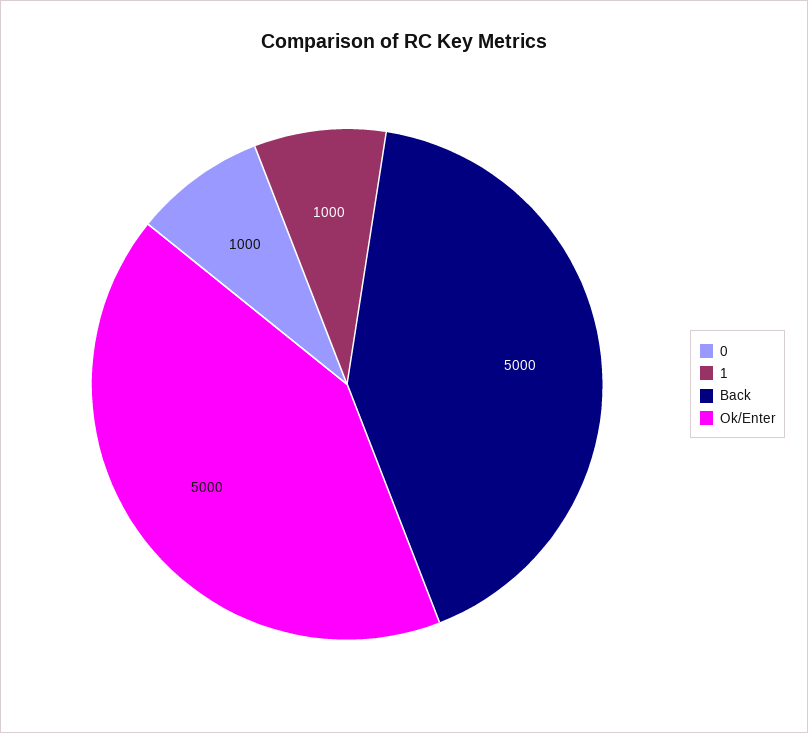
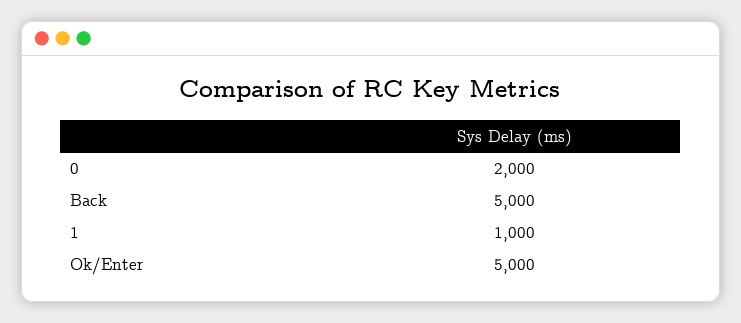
  {
-   "0": 1000,
+   "0": 2000,
    "1": 1000,
    "Back": 5000,
    "Ok/Enter": 5000
  }

